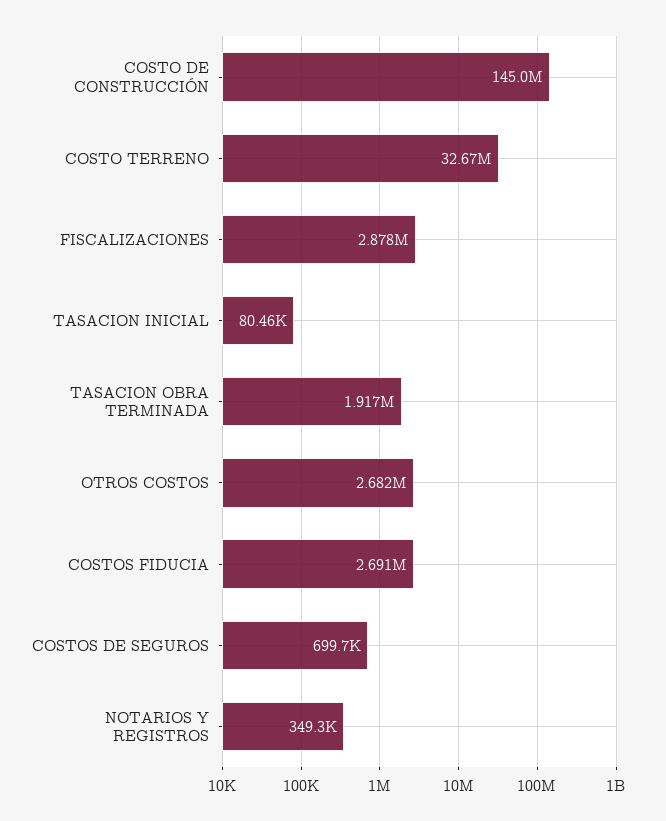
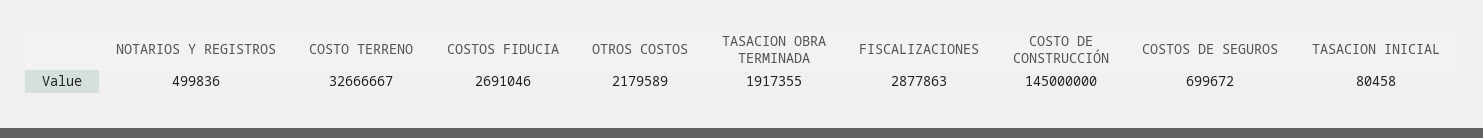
  {
    "COSTO DE CONSTRUCCIÓN": 145000000,
    "COSTO TERRENO": 32666667,
    "FISCALIZACIONES": 2877863,
    "TASACION INICIAL": 80458,
    "TASACION OBRA TERMINADA": 1917355,
-   "OTROS COSTOS": 2682000,
+   "OTROS COSTOS": 2179589,
    "COSTOS FIDUCIA": 2691046,
    "COSTOS DE SEGUROS": 699672,
-   "NOTARIOS Y REGISTROS": 349300
+   "NOTARIOS Y REGISTROS": 499836
  }

